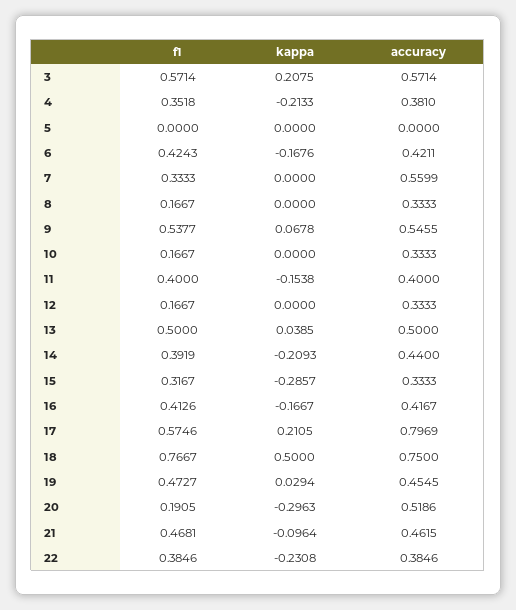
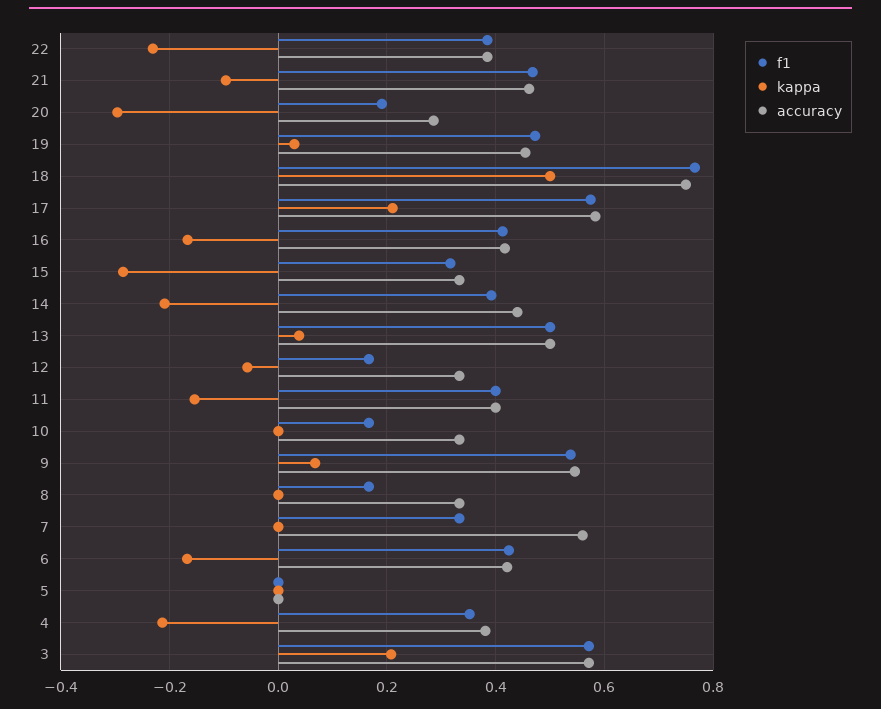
  {
    "f1": {
      "3": 0.5714,
      "4": 0.3518,
      "5": 0,
      "6": 0.4243,
      "7": 0.3333,
      "8": 0.1667,
      "9": 0.5377,
      "10": 0.1667,
      "11": 0.4,
      "12": 0.1667,
      "13": 0.5,
      "14": 0.3919,
      "15": 0.3167,
      "16": 0.4126,
      "17": 0.5746,
      "18": 0.7667,
      "19": 0.4727,
      "20": 0.1905,
      "21": 0.4681,
      "22": 0.3846
    },
    "kappa": {
      "3": 0.2075,
      "4": -0.2133,
      "5": 0,
      "6": -0.1676,
      "7": 0,
      "8": 0,
      "9": 0.0678,
      "10": 0,
      "11": -0.1538,
-     "12": 0,
+     "12": -0.06,
      "13": 0.0385,
      "14": -0.2093,
      "15": -0.2857,
      "16": -0.1667,
      "17": 0.2105,
      "18": 0.5,
      "19": 0.0294,
      "20": -0.2963,
      "21": -0.0964,
      "22": -0.2308
    },
    "accuracy": {
      "3": 0.5714,
      "4": 0.381,
      "5": 0,
      "6": 0.4211,
      "7": 0.5599,
      "8": 0.3333,
      "9": 0.5455,
      "10": 0.3333,
      "11": 0.4,
      "12": 0.3333,
      "13": 0.5,
      "14": 0.44,
      "15": 0.3333,
      "16": 0.4167,
-     "17": 0.7969,
+     "17": 0.58,
      "18": 0.75,
      "19": 0.4545,
-     "20": 0.5186,
+     "20": 0.28,
      "21": 0.4615,
      "22": 0.3846
    }
  }

